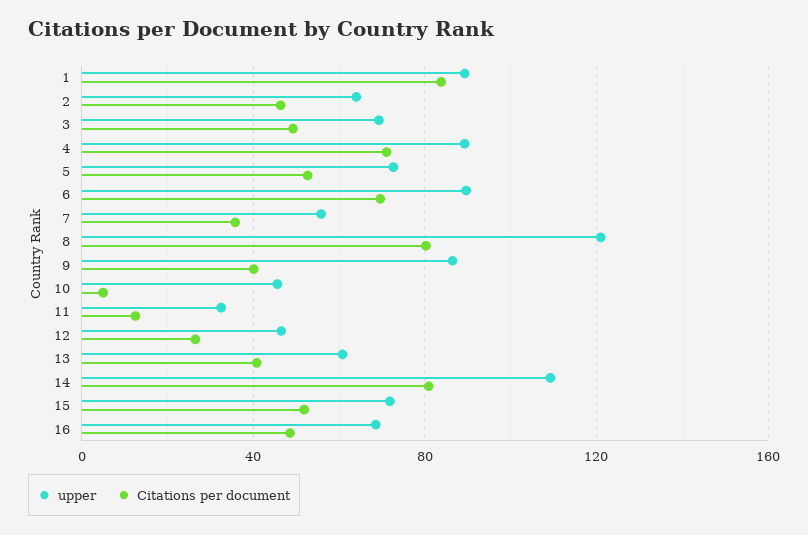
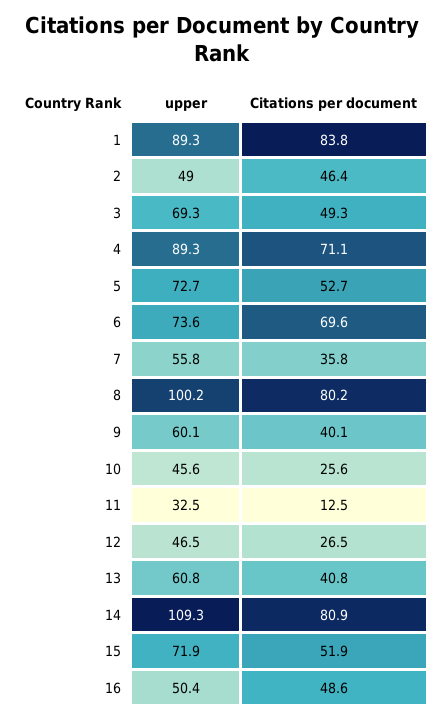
  {
    "upper": {
      "1": 89.3,
-     "2": 65,
+     "2": 49,
      "3": 69.3,
      "4": 89.3,
      "5": 72.7,
-     "6": 90,
+     "6": 73.6,
      "7": 55.8,
-     "8": 120,
+     "8": 100.2,
-     "9": 85,
+     "9": 60.1,
      "10": 45.6,
      "11": 32.5,
      "12": 46.5,
      "13": 60.8,
      "14": 109.3,
      "15": 71.9,
-     "16": 70
+     "16": 50.4
    },
    "Citations per document": {
      "1": 83.8,
      "2": 46.4,
      "3": 49.3,
      "4": 71.1,
      "5": 52.7,
      "6": 69.6,
      "7": 35.8,
      "8": 80.2,
      "9": 40.1,
-     "10": 5,
+     "10": 25.6,
      "11": 12.5,
      "12": 26.5,
      "13": 40.8,
      "14": 80.9,
      "15": 51.9,
      "16": 48.6
    }
  }

